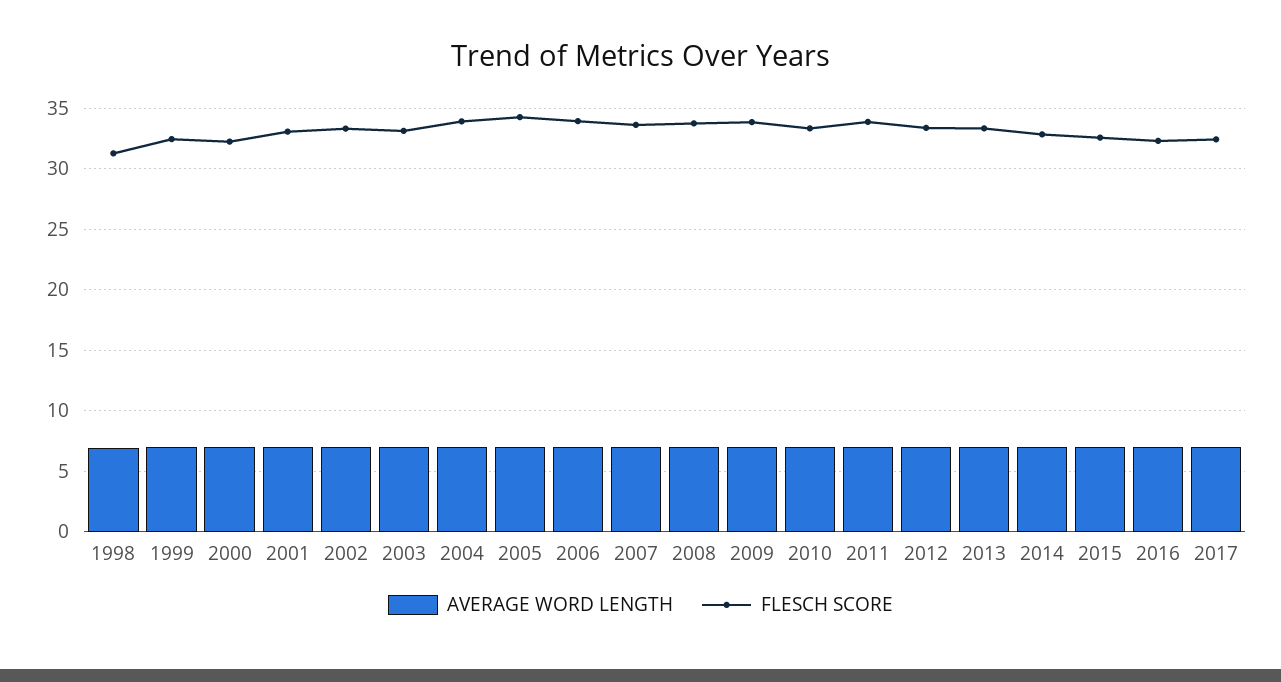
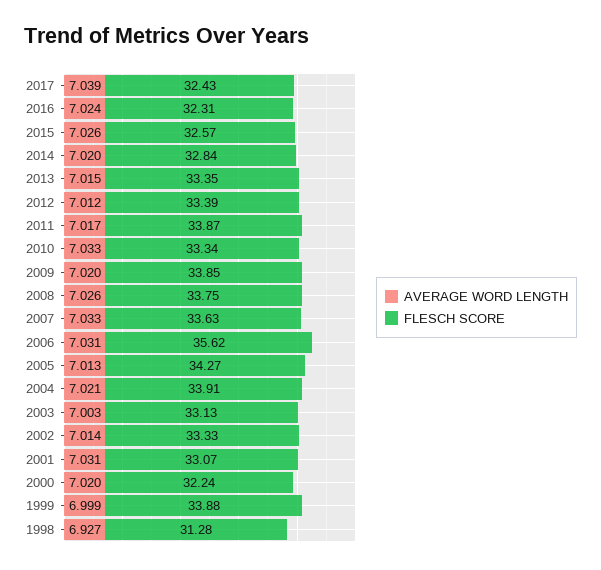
  {
    "AVERAGE WORD LENGTH": {
      "1998": 6.927,
      "1999": 6.999,
      "2000": 7.02,
      "2001": 7.031,
      "2002": 7.014,
      "2003": 7.003,
      "2004": 7.021,
      "2005": 7.013,
      "2006": 7.031,
      "2007": 7.033,
      "2008": 7.026,
      "2009": 7.02,
      "2010": 7.033,
      "2011": 7.017,
      "2012": 7.012,
      "2013": 7.015,
      "2014": 7.02,
      "2015": 7.026,
      "2016": 7.024,
      "2017": 7.039
    },
    "FLESCH SCORE": {
      "1998": 31.28,
-     "1999": 32.5,
+     "1999": 33.88,
      "2000": 32.24,
      "2001": 33.07,
      "2002": 33.33,
      "2003": 33.13,
      "2004": 33.91,
      "2005": 34.27,
-     "2006": 34,
+     "2006": 35.62,
      "2007": 33.63,
      "2008": 33.75,
      "2009": 33.85,
      "2010": 33.34,
      "2011": 33.87,
      "2012": 33.39,
      "2013": 33.35,
      "2014": 32.84,
      "2015": 32.57,
      "2016": 32.31,
      "2017": 32.43
    }
  }

